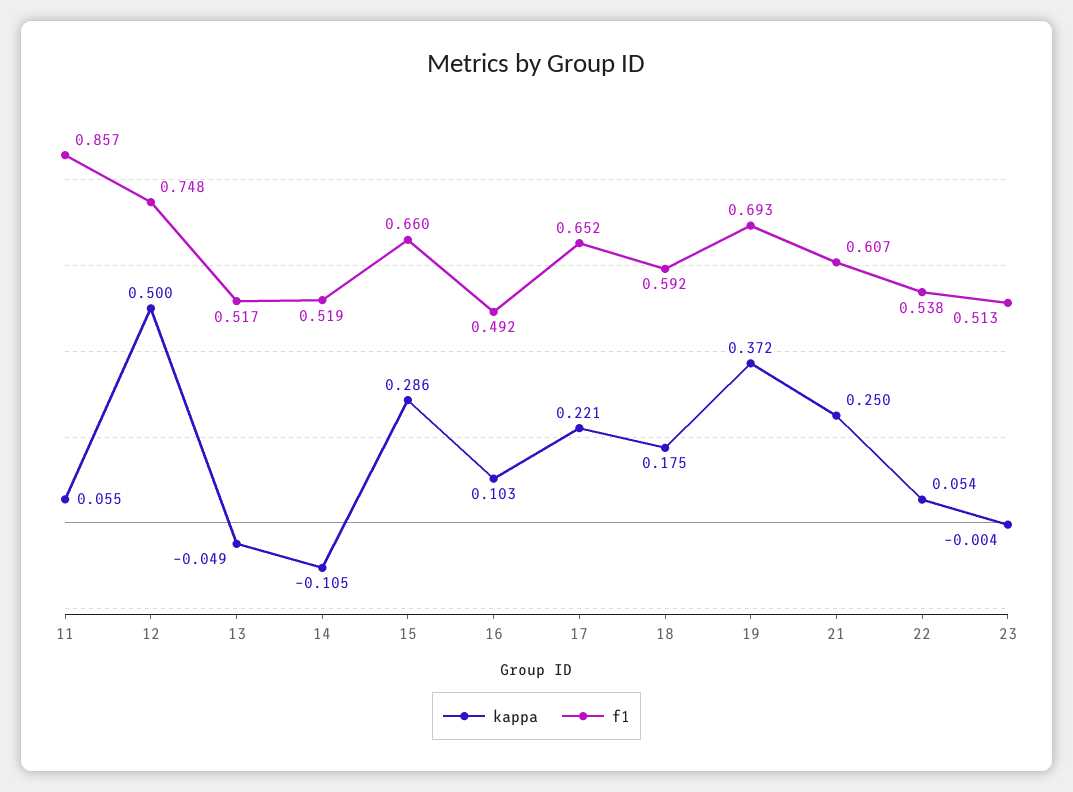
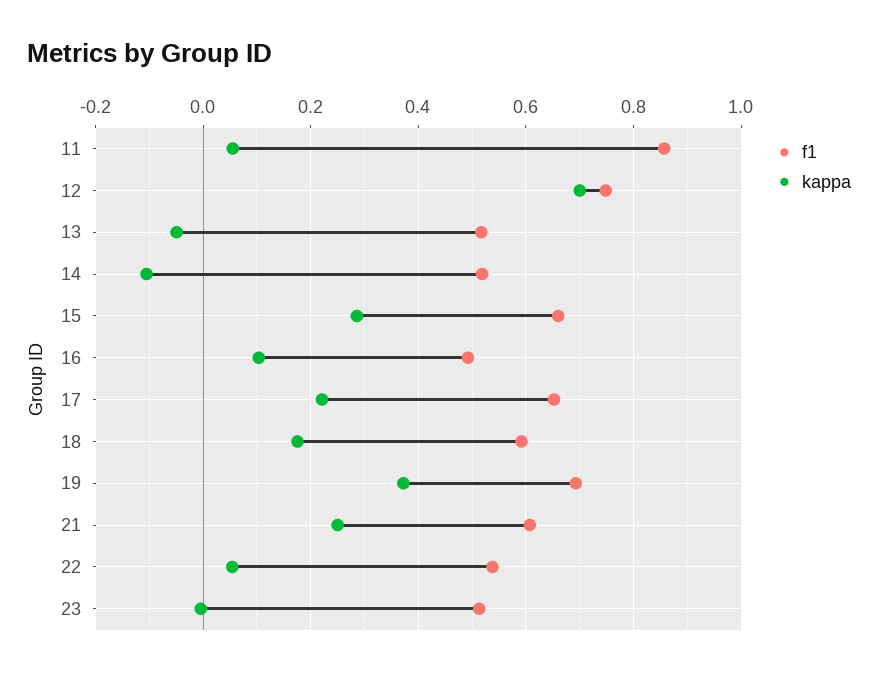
  {
    "kappa": {
      "11": 0.055,
-     "12": 0.5,
+     "12": 0.7,
      "13": -0.049,
      "14": -0.105,
      "15": 0.286,
      "16": 0.103,
      "17": 0.221,
      "18": 0.175,
      "19": 0.372,
      "21": 0.25,
      "22": 0.054,
      "23": -0.004
    },
    "f1": {
      "11": 0.857,
      "12": 0.748,
      "13": 0.517,
      "14": 0.519,
      "15": 0.66,
      "16": 0.492,
      "17": 0.652,
      "18": 0.592,
      "19": 0.693,
      "21": 0.607,
      "22": 0.538,
      "23": 0.513
    }
  }

